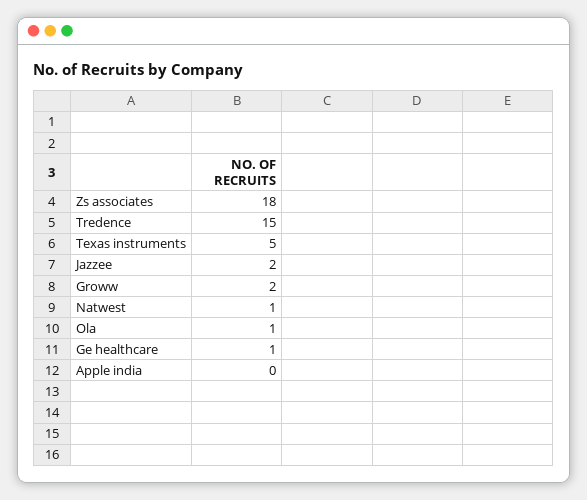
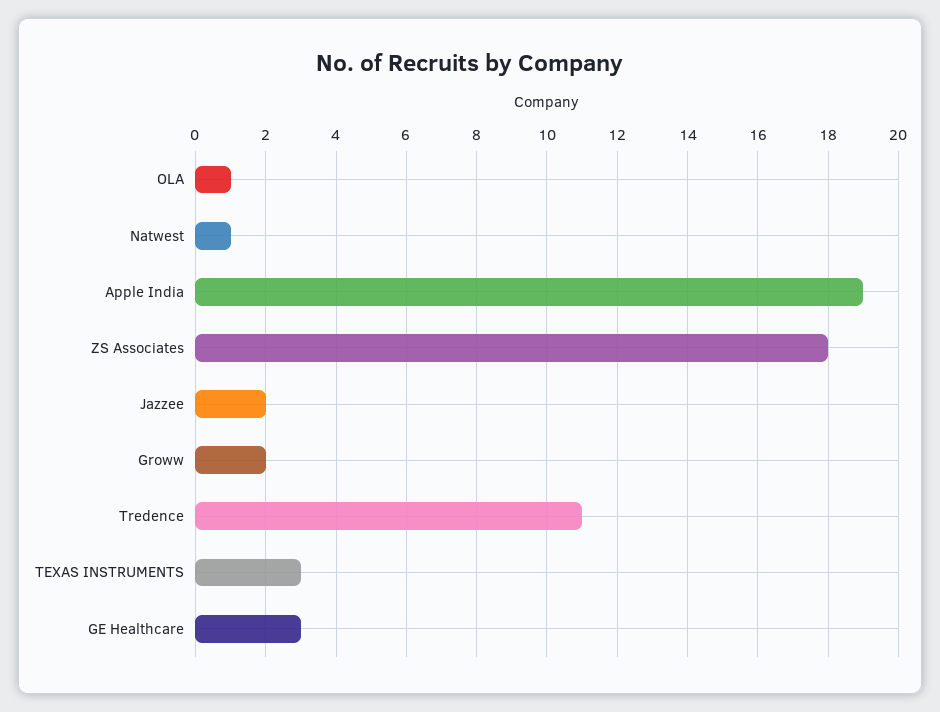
  {
    "Zs associates": 18,
-   "Tredence": 15,
+   "Tredence": 11,
-   "Texas instruments": 5,
+   "Texas instruments": 3,
    "Jazzee": 2,
    "Groww": 2,
    "Natwest": 1,
    "Ola": 1,
-   "Ge healthcare": 1,
+   "Ge healthcare": 3,
-   "Apple india": 0
+   "Apple india": 19
  }

